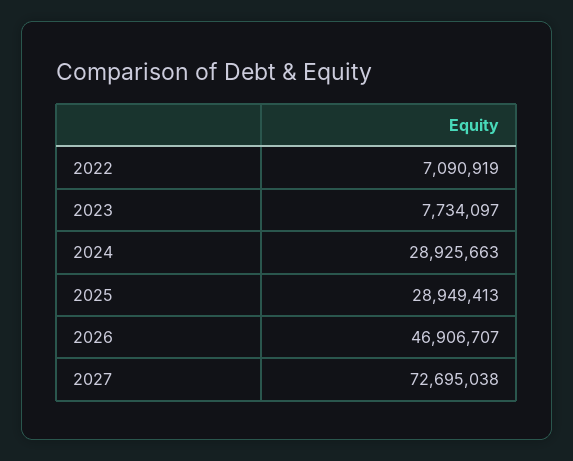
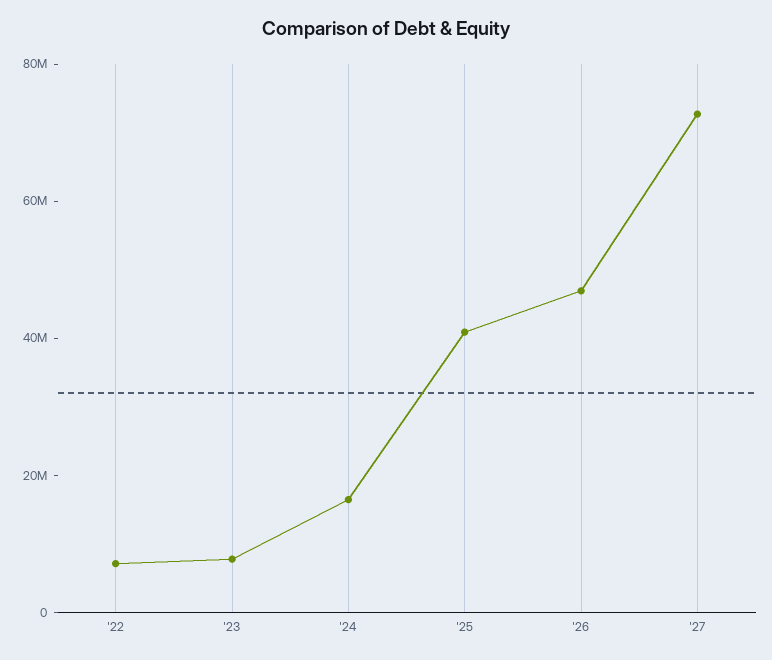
  {
    "2022": 7090919,
    "2023": 7734097,
-   "2024": 28925663,
+   "2024": 15000000,
-   "2025": 28949413,
+   "2025": 40000000,
    "2026": 46906707,
    "2027": 72695038
  }

